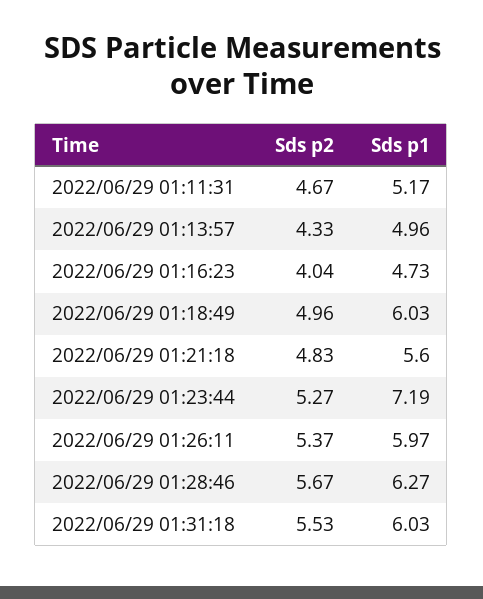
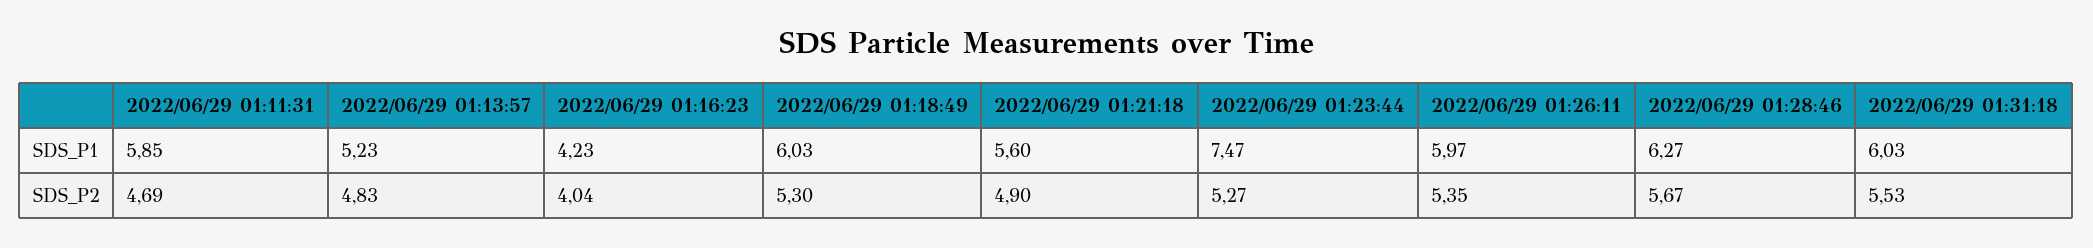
  {
    "Sds p2": {
-     "2022/06/29 01:11:31": 4.67,
+     "2022/06/29 01:11:31": 4.69,
-     "2022/06/29 01:13:57": 4.33,
+     "2022/06/29 01:13:57": 4.83,
      "2022/06/29 01:16:23": 4.04,
-     "2022/06/29 01:18:49": 4.96,
+     "2022/06/29 01:18:49": 5.3,
-     "2022/06/29 01:21:18": 4.83,
+     "2022/06/29 01:21:18": 4.9,
      "2022/06/29 01:23:44": 5.27,
-     "2022/06/29 01:26:11": 5.37,
+     "2022/06/29 01:26:11": 5.35,
      "2022/06/29 01:28:46": 5.67,
      "2022/06/29 01:31:18": 5.53
    },
    "Sds p1": {
-     "2022/06/29 01:11:31": 5.17,
+     "2022/06/29 01:11:31": 5.85,
-     "2022/06/29 01:13:57": 4.96,
+     "2022/06/29 01:13:57": 5.23,
-     "2022/06/29 01:16:23": 4.73,
+     "2022/06/29 01:16:23": 4.23,
      "2022/06/29 01:18:49": 6.03,
      "2022/06/29 01:21:18": 5.6,
-     "2022/06/29 01:23:44": 7.19,
+     "2022/06/29 01:23:44": 7.47,
      "2022/06/29 01:26:11": 5.97,
      "2022/06/29 01:28:46": 6.27,
      "2022/06/29 01:31:18": 6.03
    }
  }

